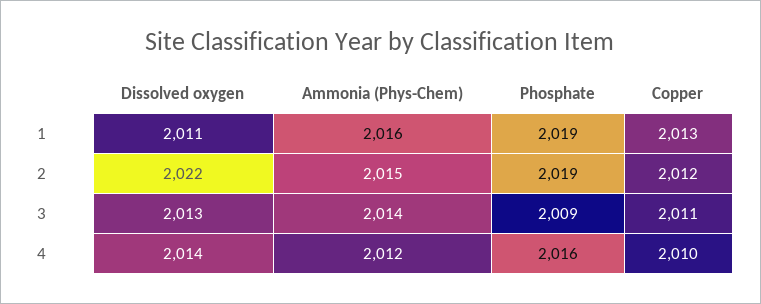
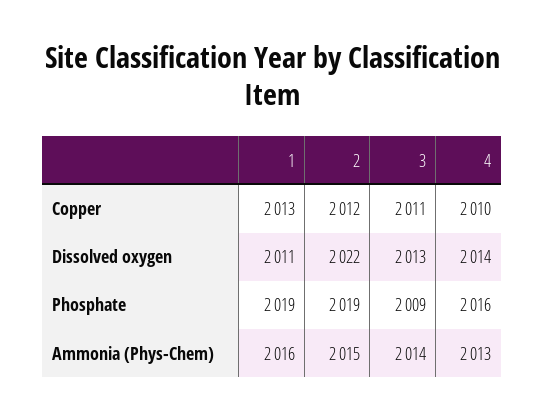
  {
    "Dissolved oxygen": {
      "1": 2011,
      "2": 2022,
      "3": 2013,
      "4": 2014
    },
    "Ammonia (Phys-Chem)": {
      "1": 2016,
      "2": 2015,
      "3": 2014,
-     "4": 2012
+     "4": 2013
    },
    "Phosphate": {
      "1": 2019,
      "2": 2019,
      "3": 2009,
      "4": 2016
    },
    "Copper": {
      "1": 2013,
      "2": 2012,
      "3": 2011,
      "4": 2010
    }
  }

